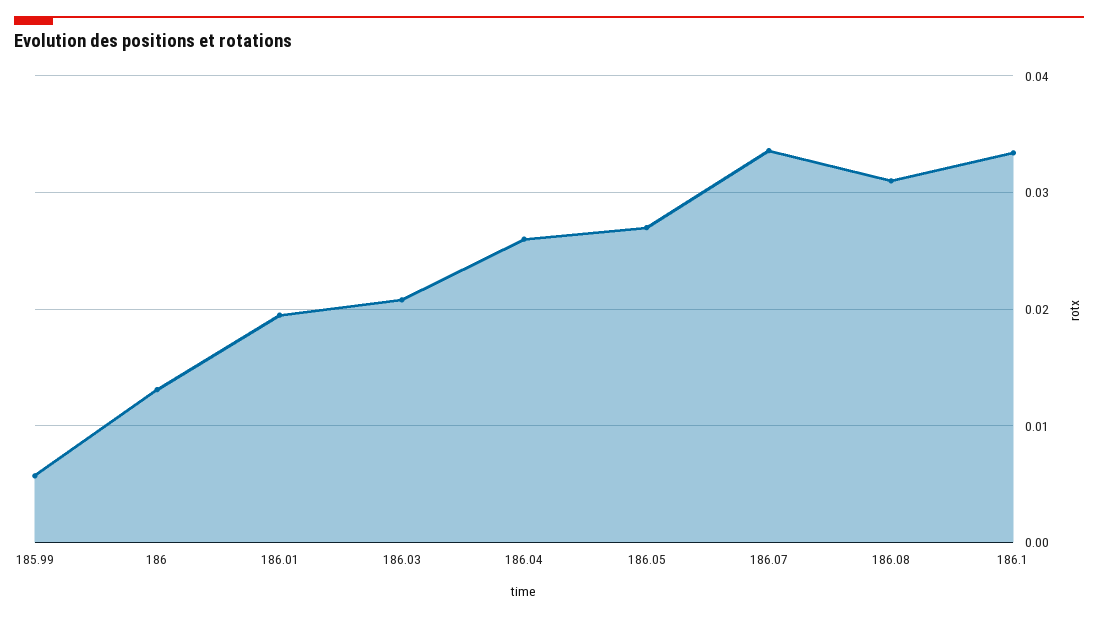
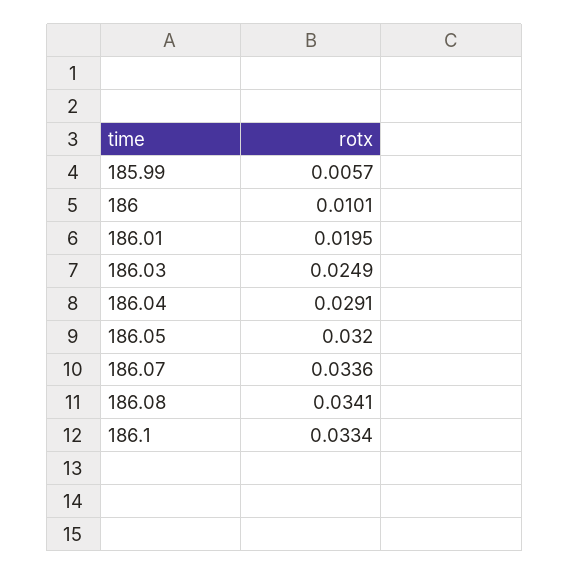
  {
    "185.99": 0.0057,
-   "186": 0.013,
+   "186": 0.0101,
    "186.01": 0.0195,
-   "186.03": 0.021,
+   "186.03": 0.0249,
-   "186.04": 0.026,
+   "186.04": 0.0291,
-   "186.05": 0.027,
+   "186.05": 0.032,
    "186.07": 0.0336,
-   "186.08": 0.031,
+   "186.08": 0.0341,
    "186.1": 0.0334
  }

